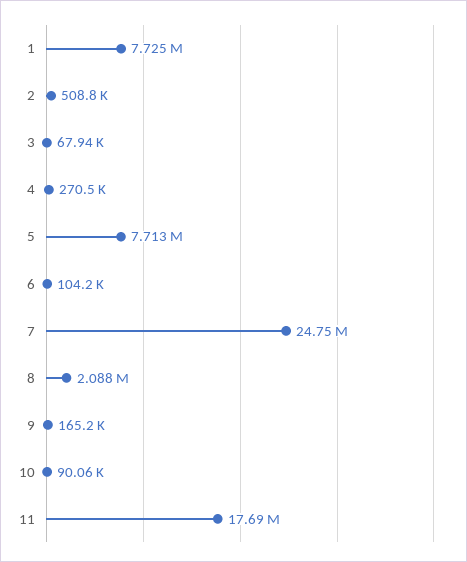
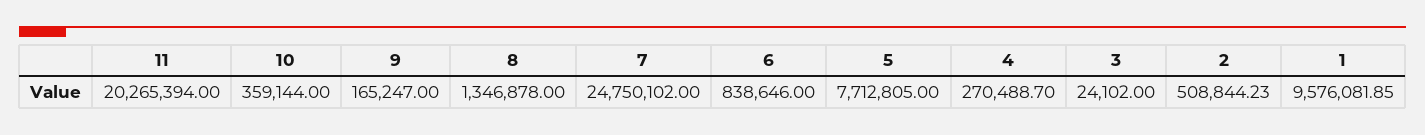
  {
-   "1": 7725000,
+   "1": 9576081.85,
    "2": 508844.23,
-   "3": 67940,
+   "3": 24102,
    "4": 270488.7,
    "5": 7712805,
-   "6": 104200,
+   "6": 838646,
    "7": 24750102,
-   "8": 2088000,
+   "8": 1346878,
    "9": 165247,
-   "10": 90060,
+   "10": 359144,
-   "11": 17690000
+   "11": 20265394
  }

